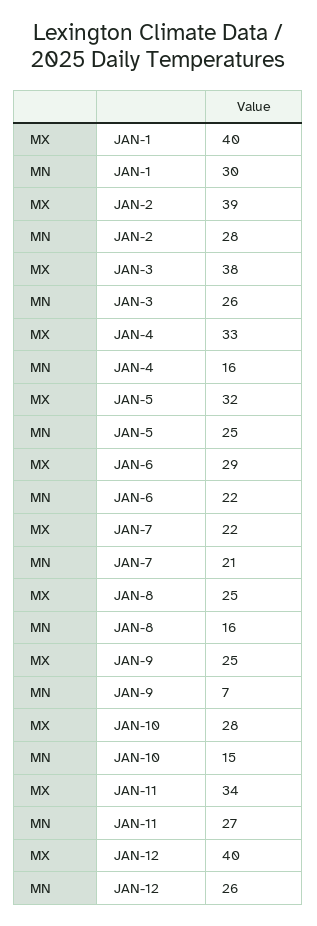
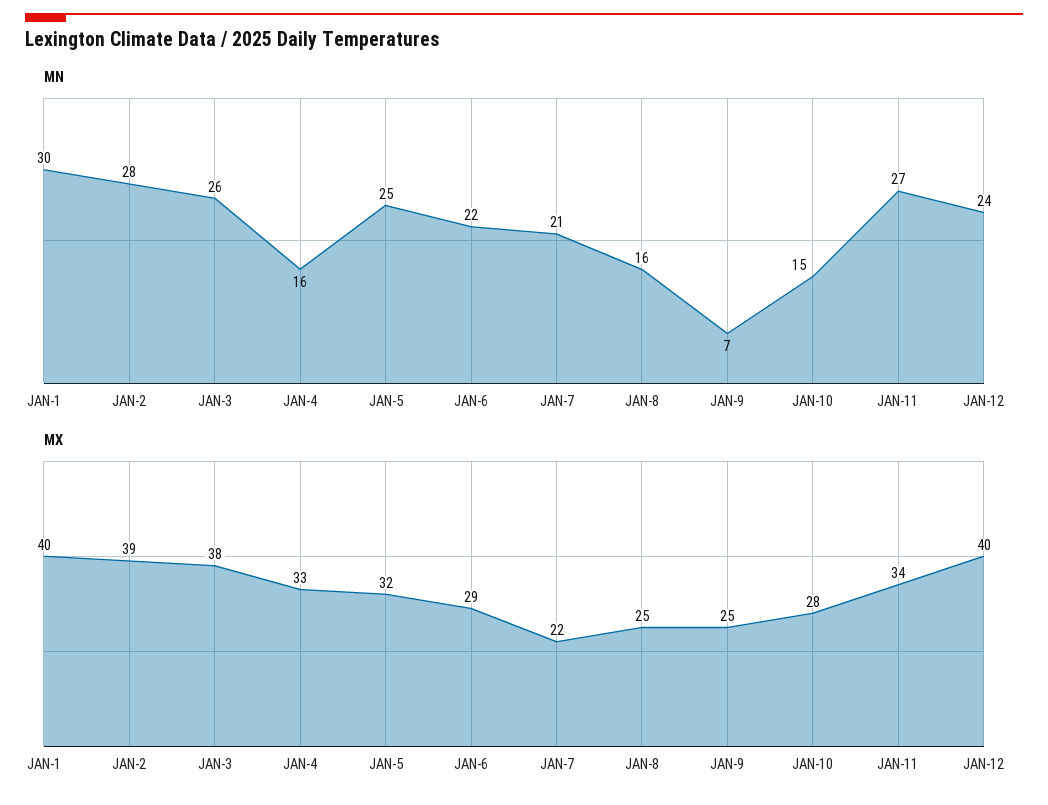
  {
    "MX": {
      "JAN-1": 40,
      "JAN-2": 39,
      "JAN-3": 38,
      "JAN-4": 33,
      "JAN-5": 32,
      "JAN-6": 29,
      "JAN-7": 22,
      "JAN-8": 25,
      "JAN-9": 25,
      "JAN-10": 28,
      "JAN-11": 34,
      "JAN-12": 40
    },
    "MN": {
      "JAN-1": 30,
      "JAN-2": 28,
      "JAN-3": 26,
      "JAN-4": 16,
      "JAN-5": 25,
      "JAN-6": 22,
      "JAN-7": 21,
      "JAN-8": 16,
      "JAN-9": 7,
      "JAN-10": 15,
      "JAN-11": 27,
-     "JAN-12": 26
+     "JAN-12": 24
    }
  }

